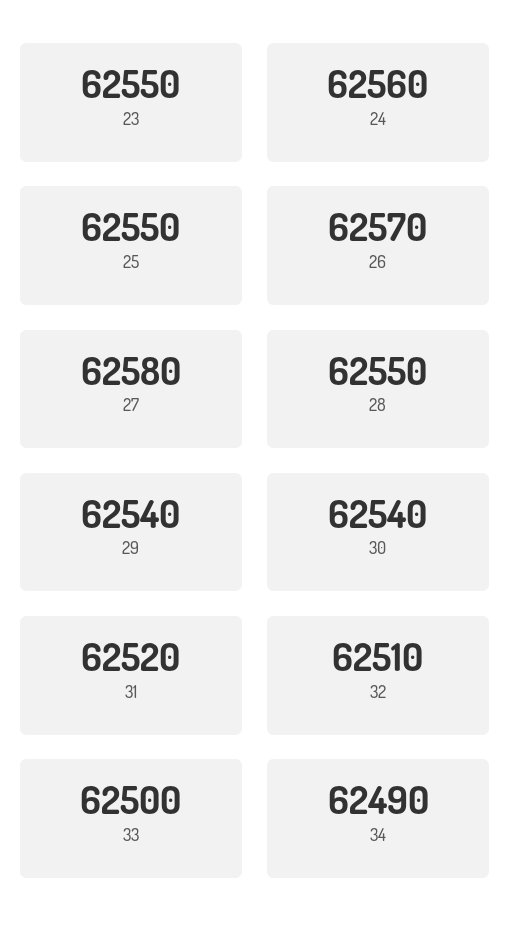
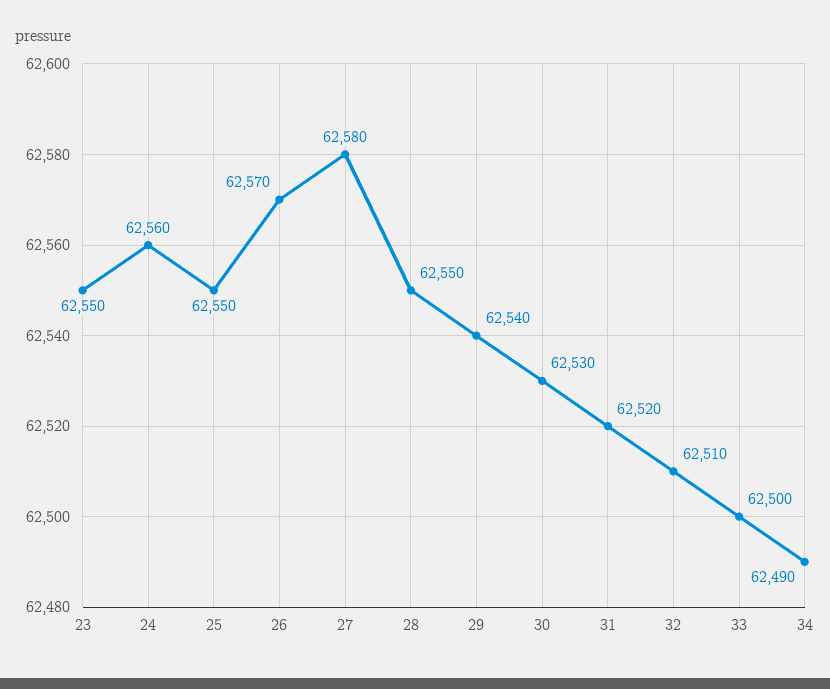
  {
    "23": 62550,
    "24": 62560,
    "25": 62550,
    "26": 62570,
    "27": 62580,
    "28": 62550,
    "29": 62540,
-   "30": 62540,
+   "30": 62530,
    "31": 62520,
    "32": 62510,
    "33": 62500,
    "34": 62490
  }

